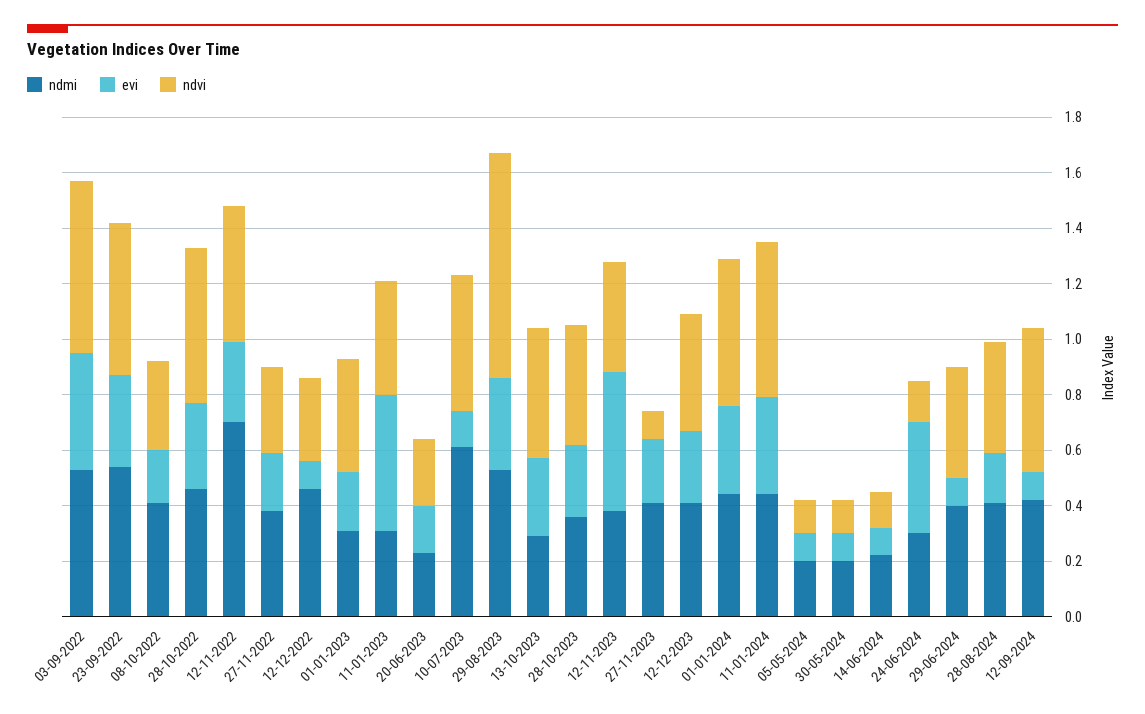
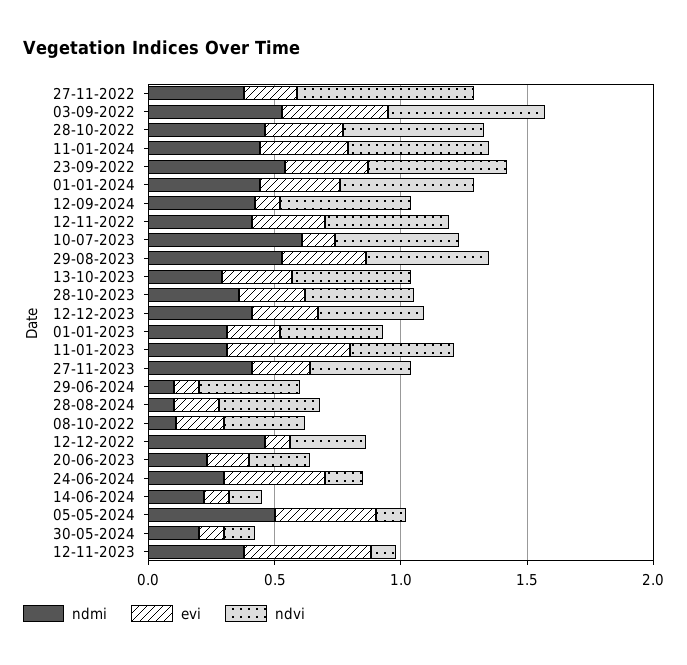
  {
    "ndmi": {
      "03-09-2022": 0.55,
      "23-09-2022": 0.55,
-     "08-10-2022": 0.4,
+     "08-10-2022": 0.1,
      "28-10-2022": 0.45,
-     "12-11-2022": 0.7,
+     "12-11-2022": 0.4,
      "27-11-2022": 0.4,
      "12-12-2022": 0.45,
      "01-01-2023": 0.3,
      "11-01-2023": 0.3,
      "20-06-2023": 0.25,
      "10-07-2023": 0.6,
      "29-08-2023": 0.55,
      "13-10-2023": 0.3,
      "28-10-2023": 0.35,
      "12-11-2023": 0.4,
      "27-11-2023": 0.4,
      "12-12-2023": 0.4,
      "01-01-2024": 0.45,
      "11-01-2024": 0.45,
-     "05-05-2024": 0.2,
+     "05-05-2024": 0.5,
      "30-05-2024": 0.2,
      "14-06-2024": 0.2,
      "24-06-2024": 0.3,
-     "29-06-2024": 0.4,
+     "29-06-2024": 0.1,
-     "28-08-2024": 0.4,
+     "28-08-2024": 0.1,
      "12-09-2024": 0.4
    },
    "evi": {
      "03-09-2022": 0.4,
      "23-09-2022": 0.35,
      "08-10-2022": 0.2,
      "28-10-2022": 0.3,
      "12-11-2022": 0.3,
      "27-11-2022": 0.2,
      "12-12-2022": 0.1,
      "01-01-2023": 0.2,
      "11-01-2023": 0.5,
      "20-06-2023": 0.15,
      "10-07-2023": 0.15,
      "29-08-2023": 0.35,
      "13-10-2023": 0.3,
      "28-10-2023": 0.25,
      "12-11-2023": 0.5,
      "27-11-2023": 0.25,
      "12-12-2023": 0.25,
      "01-01-2024": 0.3,
      "11-01-2024": 0.35,
-     "05-05-2024": 0.1,
+     "05-05-2024": 0.4,
      "30-05-2024": 0.1,
      "14-06-2024": 0.1,
      "24-06-2024": 0.4,
      "29-06-2024": 0.1,
      "28-08-2024": 0.2,
      "12-09-2024": 0.1
    },
    "ndvi": {
      "03-09-2022": 0.6,
      "23-09-2022": 0.55,
      "08-10-2022": 0.3,
      "28-10-2022": 0.55,
      "12-11-2022": 0.5,
-     "27-11-2022": 0.3,
+     "27-11-2022": 0.7,
      "12-12-2022": 0.3,
      "01-01-2023": 0.4,
      "11-01-2023": 0.4,
      "20-06-2023": 0.25,
      "10-07-2023": 0.5,
-     "29-08-2023": 0.8,
+     "29-08-2023": 0.5,
      "13-10-2023": 0.45,
      "28-10-2023": 0.45,
-     "12-11-2023": 0.4,
+     "12-11-2023": 0.1,
-     "27-11-2023": 0.1,
+     "27-11-2023": 0.4,
      "12-12-2023": 0.4,
      "01-01-2024": 0.55,
      "11-01-2024": 0.55,
      "05-05-2024": 0.1,
      "30-05-2024": 0.1,
      "14-06-2024": 0.15,
      "24-06-2024": 0.15,
      "29-06-2024": 0.4,
      "28-08-2024": 0.4,
      "12-09-2024": 0.5
    }
  }

